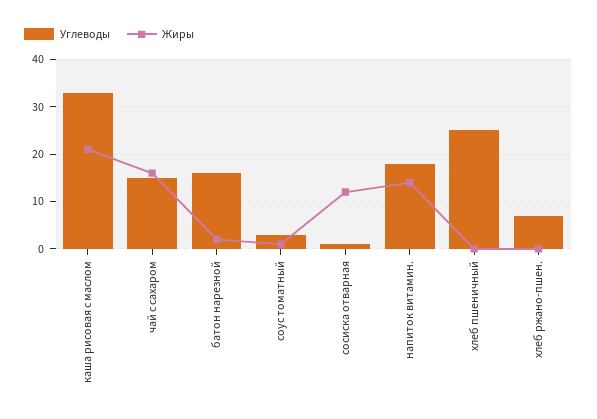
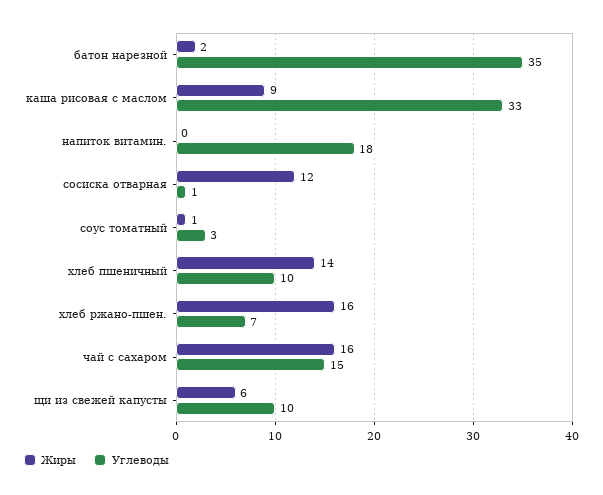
  {
    "Углеводы": {
      "каша рисовая с маслом": 33,
      "чай с сахаром": 15,
-     "батон нарезной": 15,
+     "батон нарезной": 35,
      "соус томатный": 3,
      "сосиска отварная": 1,
      "напиток витамин.": 18,
-     "хлеб пшеничный": 25,
+     "хлеб пшеничный": 10,
-     "хлеб ржано-пшен.": 7
+     "хлеб ржано-пшен.": 7,
+     "щи из свежей капусты": 10
    },
    "Жиры": {
-     "каша рисовая с маслом": 20,
+     "каша рисовая с маслом": 9,
      "чай с сахаром": 16,
      "батон нарезной": 2,
      "соус томатный": 1,
      "сосиска отварная": 12,
-     "напиток витамин.": 15,
+     "напиток витамин.": 0,
-     "хлеб пшеничный": 0,
+     "хлеб пшеничный": 14,
-     "хлеб ржано-пшен.": 0
+     "хлеб ржано-пшен.": 16,
+     "щи из свежей капусты": 6
    }
  }

